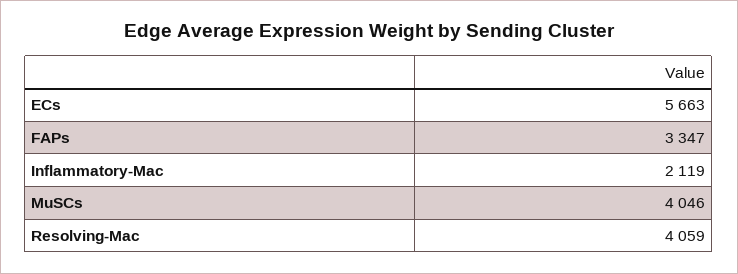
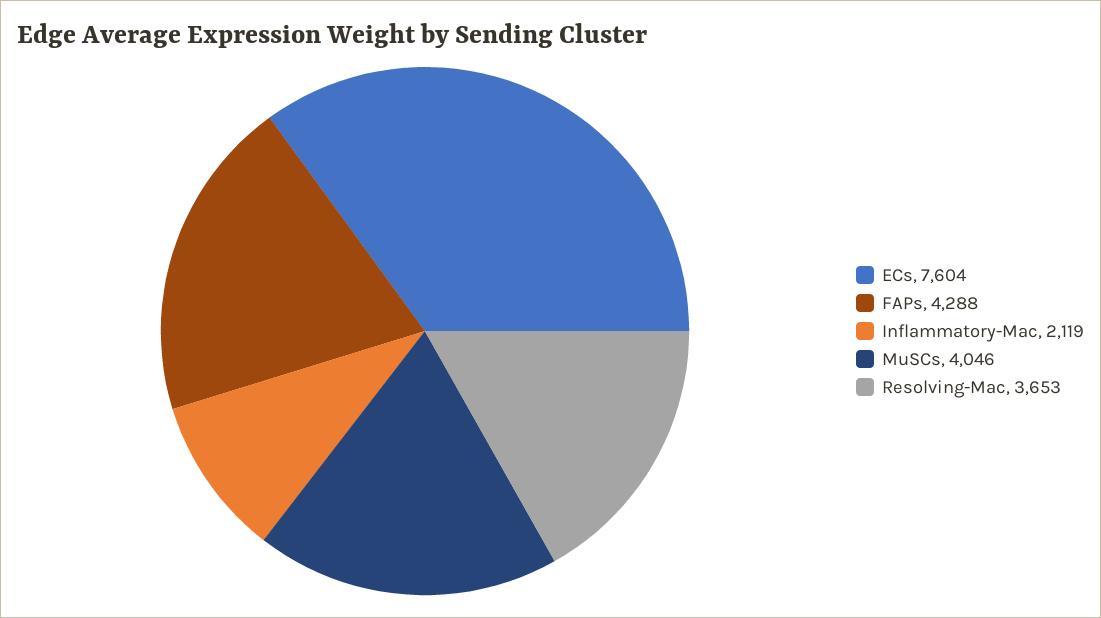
  {
-   "ECs": 5663,
+   "ECs": 7604,
-   "FAPs": 3347,
+   "FAPs": 4288,
    "Inflammatory-Mac": 2119,
    "MuSCs": 4046,
-   "Resolving-Mac": 4059
+   "Resolving-Mac": 3653
  }

